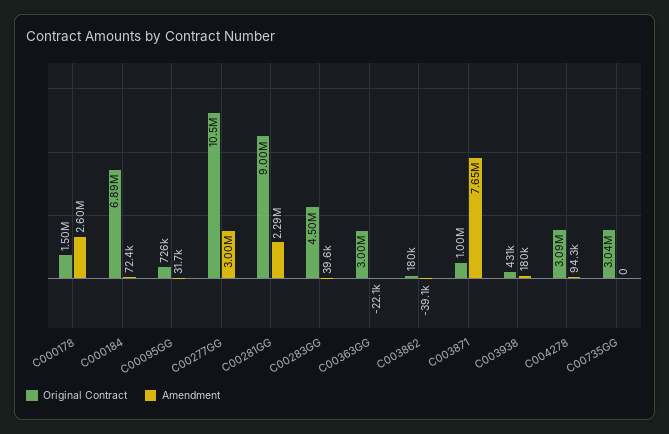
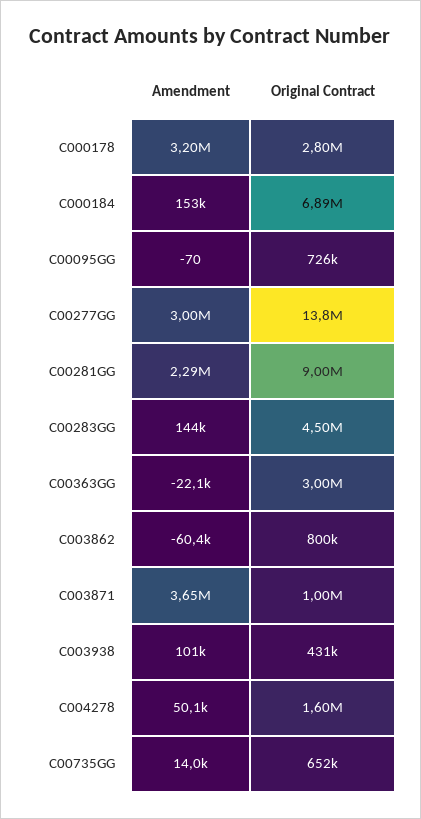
  {
    "Original Contract": {
-     "C000178": 1500000,
+     "C000178": 2800000,
      "C000184": 6890000,
      "C00095GG": 726000,
-     "C00277GG": 10500000,
+     "C00277GG": 13800000,
      "C00281GG": 9000000,
      "C00283GG": 4500000,
      "C00363GG": 3000000,
-     "C003862": 180000,
+     "C003862": 800000,
      "C003871": 1000000,
      "C003938": 431000,
-     "C004278": 3090000,
+     "C004278": 1600000,
-     "C00735GG": 3040000
+     "C00735GG": 652000
    },
    "Amendment": {
-     "C000178": 2600000,
+     "C000178": 3200000,
-     "C000184": 72400,
+     "C000184": 153000,
-     "C00095GG": 31700,
+     "C00095GG": -70,
      "C00277GG": 3000000,
      "C00281GG": 2290000,
-     "C00283GG": 39600,
+     "C00283GG": 144000,
      "C00363GG": -22100,
-     "C003862": -39100,
+     "C003862": -60400,
-     "C003871": 7650000,
+     "C003871": 3650000,
-     "C003938": 180000,
+     "C003938": 101000,
-     "C004278": 94300,
+     "C004278": 50100,
-     "C00735GG": 0
+     "C00735GG": 14000
    }
  }

